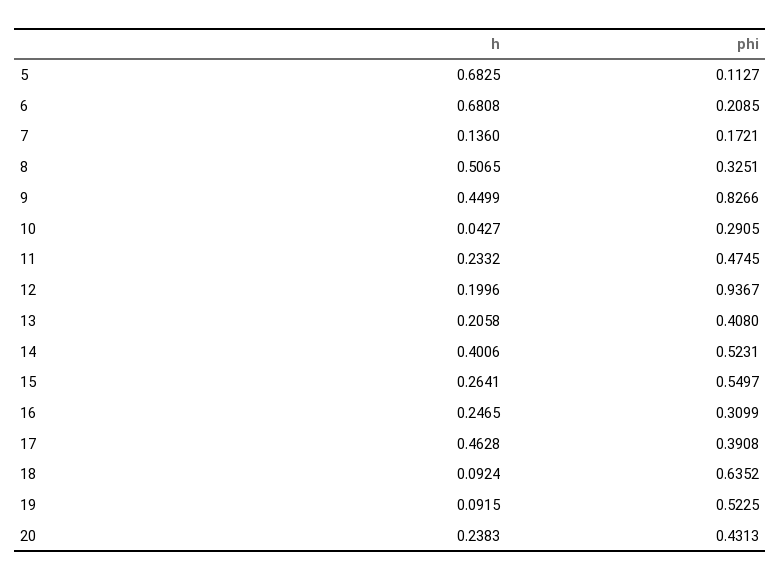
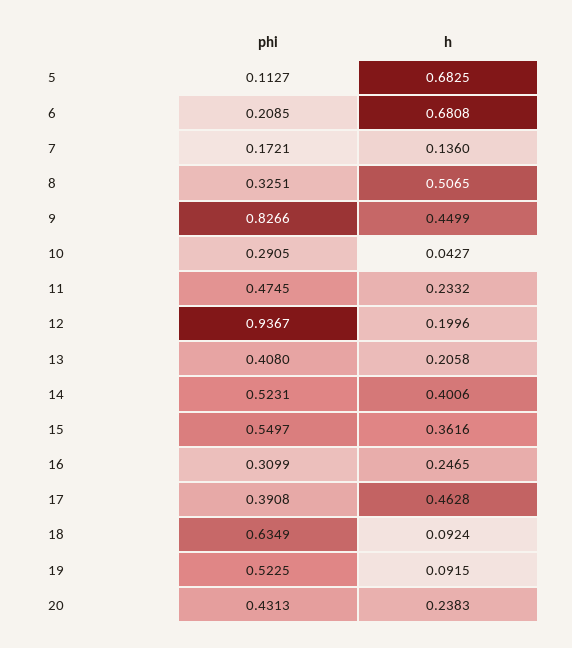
  {
    "h": {
      "5": 0.6825,
      "6": 0.6808,
      "7": 0.136,
      "8": 0.5065,
      "9": 0.4499,
      "10": 0.0427,
      "11": 0.2332,
      "12": 0.1996,
      "13": 0.2058,
      "14": 0.4006,
-     "15": 0.2641,
+     "15": 0.3616,
      "16": 0.2465,
      "17": 0.4628,
      "18": 0.0924,
      "19": 0.0915,
      "20": 0.2383
    },
    "phi": {
      "5": 0.1127,
      "6": 0.2085,
      "7": 0.1721,
      "8": 0.3251,
      "9": 0.8266,
      "10": 0.2905,
      "11": 0.4745,
      "12": 0.9367,
      "13": 0.408,
      "14": 0.5231,
      "15": 0.5497,
      "16": 0.3099,
      "17": 0.3908,
-     "18": 0.6352,
+     "18": 0.6349,
      "19": 0.5225,
      "20": 0.4313
    }
  }

